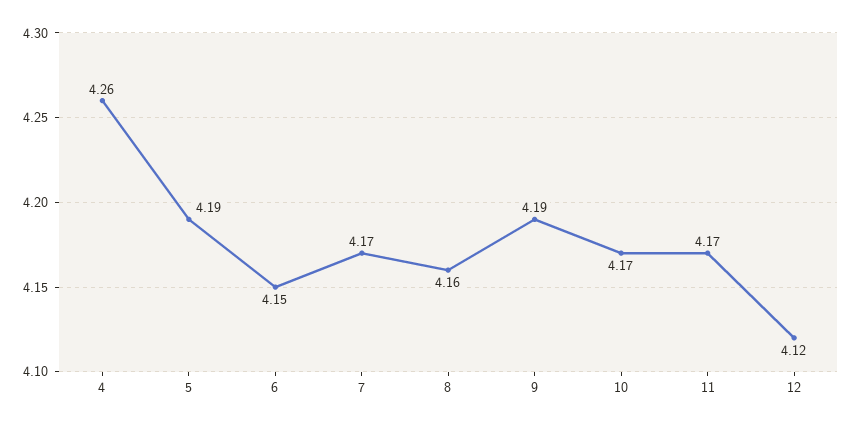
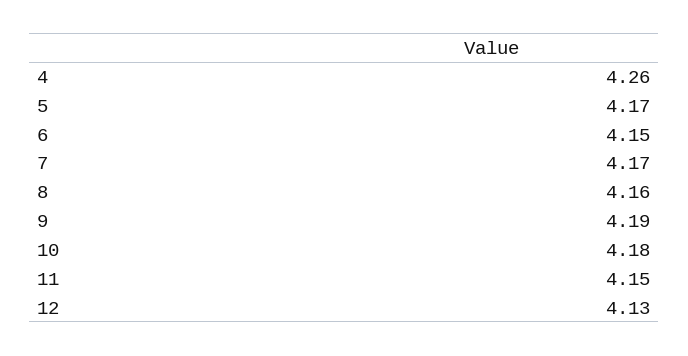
  {
    "4": 4.26,
-   "5": 4.19,
+   "5": 4.17,
    "6": 4.15,
    "7": 4.17,
    "8": 4.16,
    "9": 4.19,
-   "10": 4.17,
+   "10": 4.18,
-   "11": 4.17,
+   "11": 4.15,
-   "12": 4.12
+   "12": 4.13
  }

